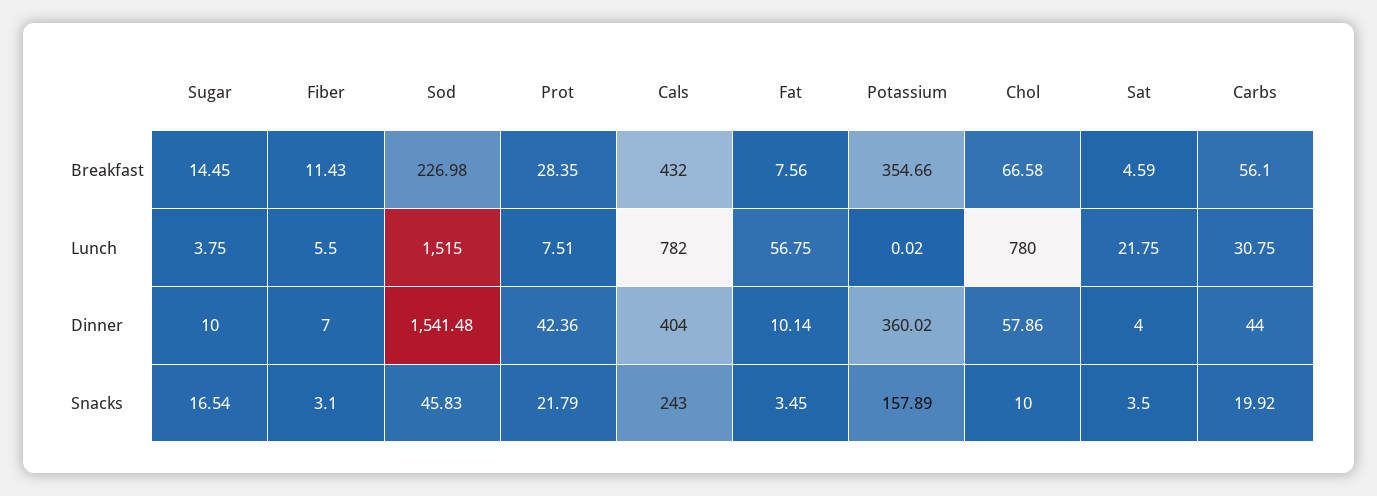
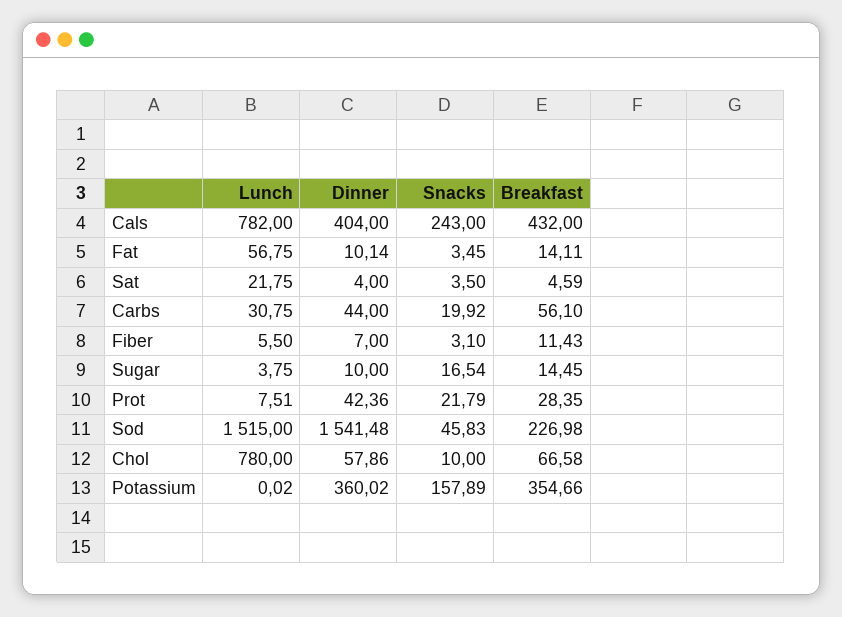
  {
    "Sugar": {
      "Breakfast": 14.45,
      "Lunch": 3.75,
      "Dinner": 10,
      "Snacks": 16.54
    },
    "Fiber": {
      "Breakfast": 11.43,
      "Lunch": 5.5,
      "Dinner": 7,
      "Snacks": 3.1
    },
    "Sod": {
      "Breakfast": 226.98,
      "Lunch": 1515,
      "Dinner": 1541.48,
      "Snacks": 45.83
    },
    "Prot": {
      "Breakfast": 28.35,
      "Lunch": 7.51,
      "Dinner": 42.36,
      "Snacks": 21.79
    },
    "Cals": {
      "Breakfast": 432,
      "Lunch": 782,
      "Dinner": 404,
      "Snacks": 243
    },
    "Fat": {
-     "Breakfast": 7.56,
+     "Breakfast": 14.11,
      "Lunch": 56.75,
      "Dinner": 10.14,
      "Snacks": 3.45
    },
    "Potassium": {
      "Breakfast": 354.66,
      "Lunch": 0.02,
      "Dinner": 360.02,
      "Snacks": 157.89
    },
    "Chol": {
      "Breakfast": 66.58,
      "Lunch": 780,
      "Dinner": 57.86,
      "Snacks": 10
    },
    "Sat": {
      "Breakfast": 4.59,
      "Lunch": 21.75,
      "Dinner": 4,
      "Snacks": 3.5
    },
    "Carbs": {
      "Breakfast": 56.1,
      "Lunch": 30.75,
      "Dinner": 44,
      "Snacks": 19.92
    }
  }

